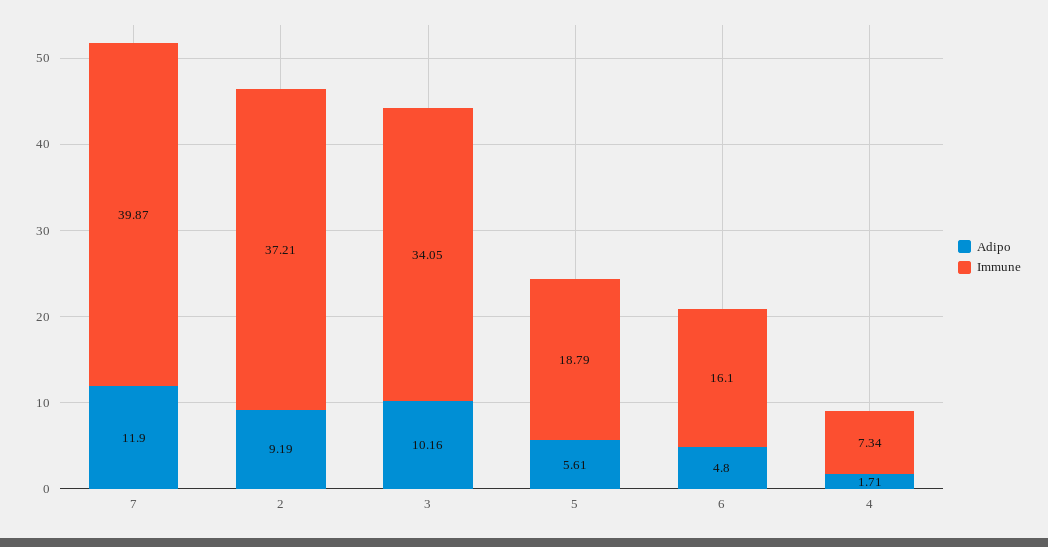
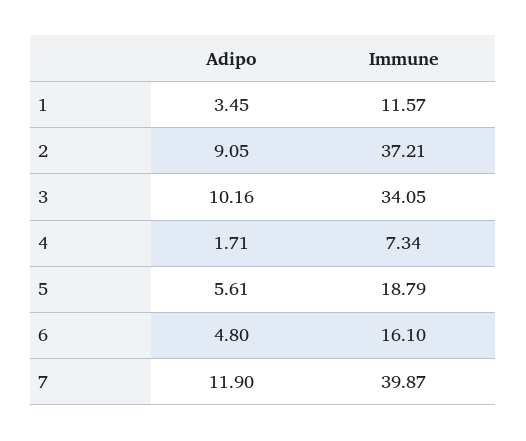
  {
    "Adipo": {
      "7": 11.9,
-     "2": 9.19,
+     "2": 9.05,
      "3": 10.16,
      "5": 5.61,
      "6": 4.8,
-     "4": 1.71
+     "4": 1.71,
+     "1": 3.45
    },
    "Immune": {
      "7": 39.87,
      "2": 37.21,
      "3": 34.05,
      "5": 18.79,
      "6": 16.1,
-     "4": 7.34
+     "4": 7.34,
+     "1": 11.57
    }
  }

